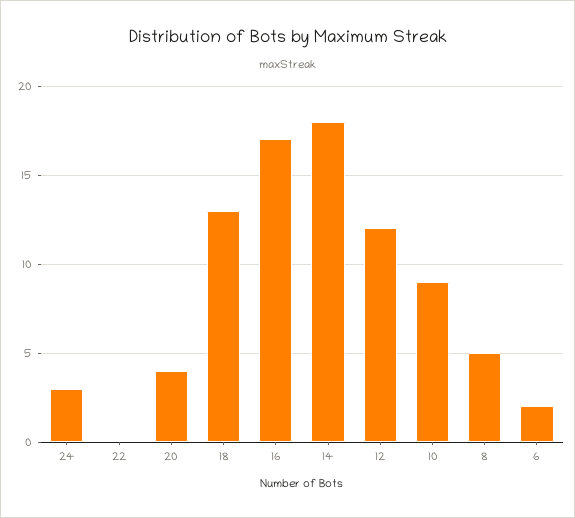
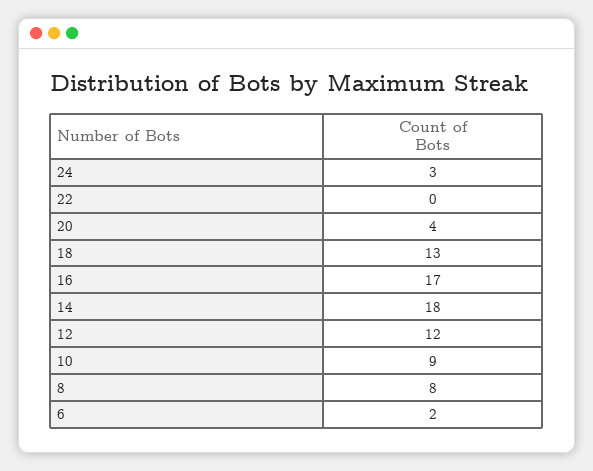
  {
    "24": 3,
    "22": 0,
    "20": 4,
    "18": 13,
    "16": 17,
    "14": 18,
    "12": 12,
    "10": 9,
-   "8": 5,
+   "8": 8,
    "6": 2
  }

